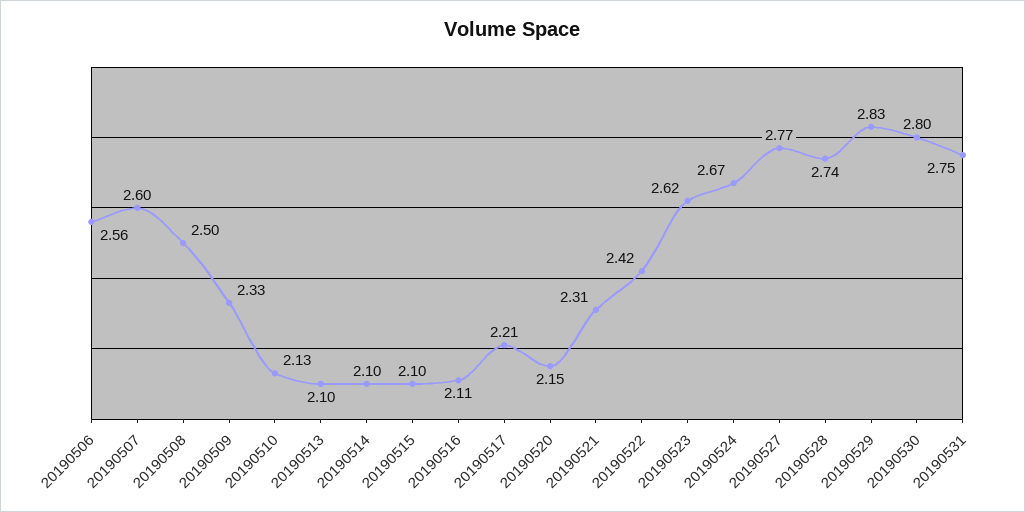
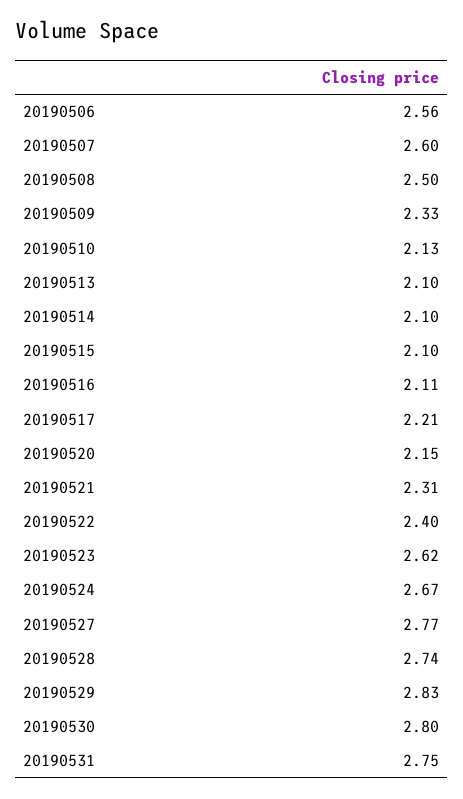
  {
    "20190506": 2.56,
    "20190507": 2.6,
    "20190508": 2.5,
    "20190509": 2.33,
    "20190510": 2.13,
    "20190513": 2.1,
    "20190514": 2.1,
    "20190515": 2.1,
    "20190516": 2.11,
    "20190517": 2.21,
    "20190520": 2.15,
    "20190521": 2.31,
-   "20190522": 2.42,
+   "20190522": 2.4,
    "20190523": 2.62,
    "20190524": 2.67,
    "20190527": 2.77,
    "20190528": 2.74,
    "20190529": 2.83,
    "20190530": 2.8,
    "20190531": 2.75
  }

